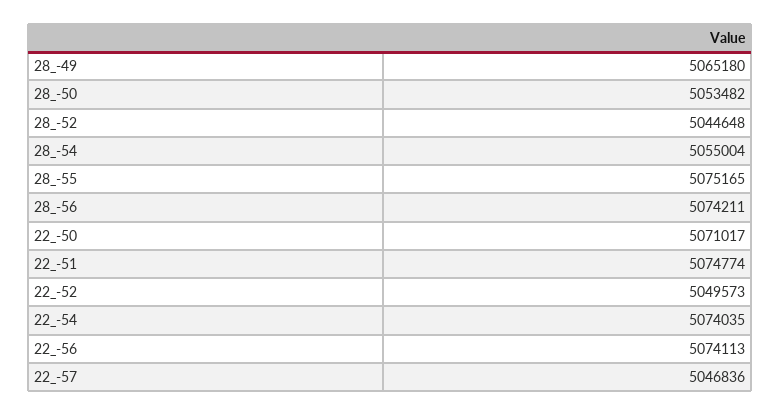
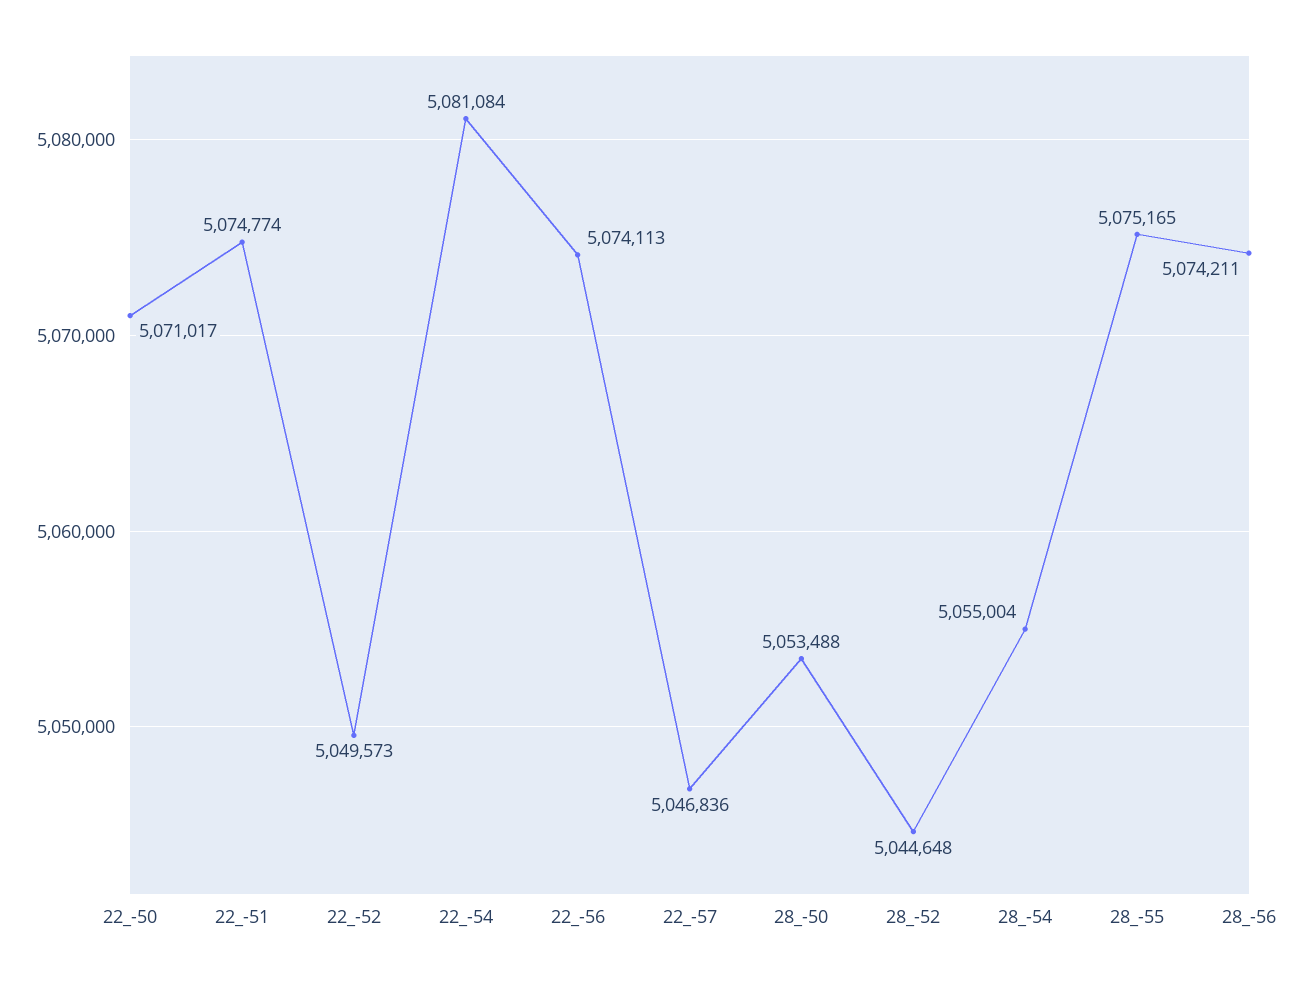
  {
-   "28_-49": 5065180,
-   "28_-50": 5053482,
+   "28_-50": 5053488,
    "28_-52": 5044648,
    "28_-54": 5055004,
    "28_-55": 5075165,
    "28_-56": 5074211,
    "22_-50": 5071017,
    "22_-51": 5074774,
    "22_-52": 5049573,
-   "22_-54": 5074035,
+   "22_-54": 5081084,
    "22_-56": 5074113,
    "22_-57": 5046836
  }

